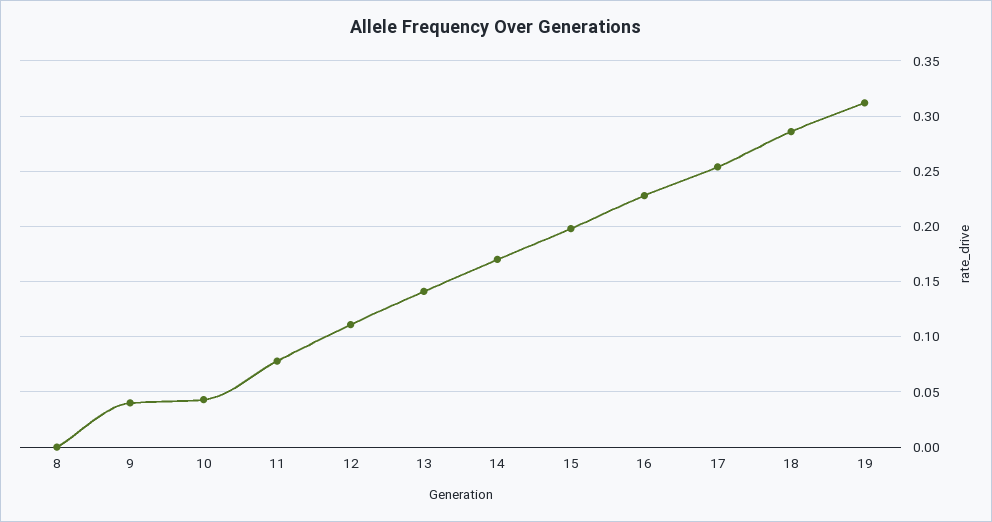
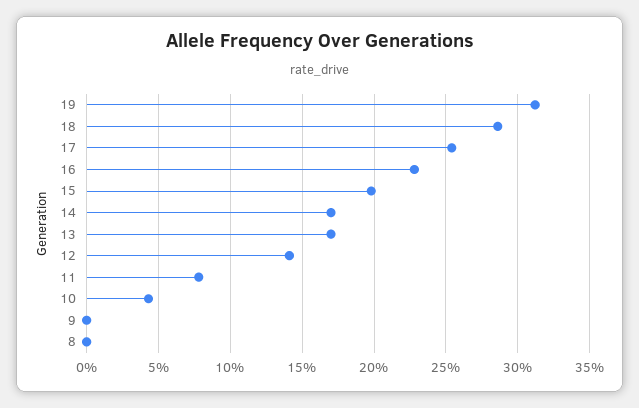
  {
    "8": 0,
-   "9": 0.04,
+   "9": 0,
    "10": 0.045,
    "11": 0.08,
-   "12": 0.11,
+   "12": 0.14,
-   "13": 0.14,
+   "13": 0.17,
    "14": 0.17,
    "15": 0.2,
    "16": 0.23,
    "17": 0.255,
    "18": 0.285,
    "19": 0.31
  }

